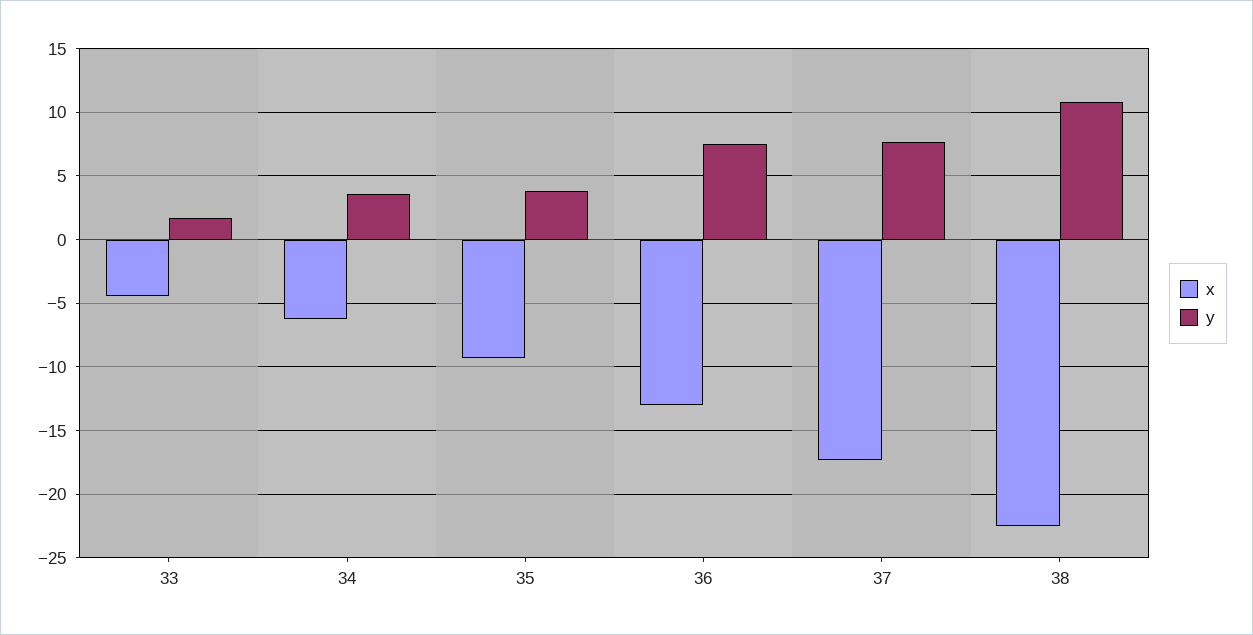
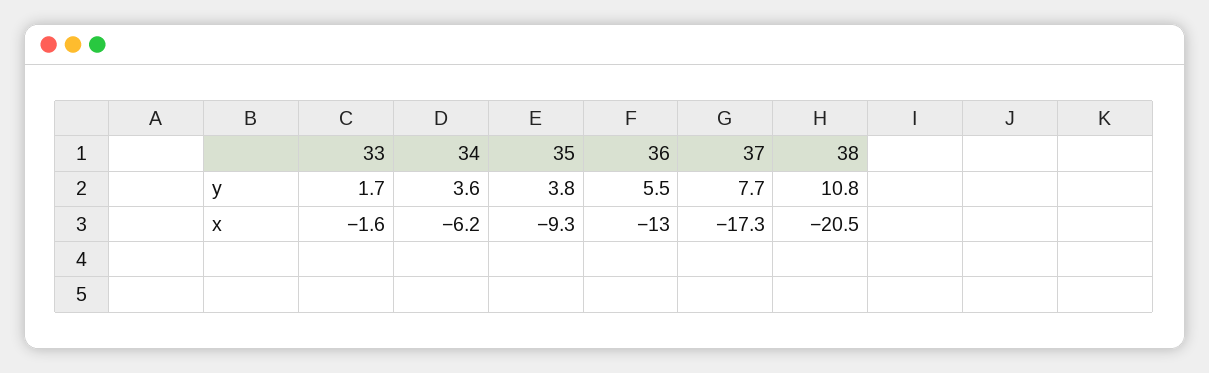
  {
    "x": {
-     "33": -4.5,
+     "33": -1.6,
      "34": -6.2,
      "35": -9.3,
      "36": -13,
      "37": -17.3,
-     "38": -22.5
+     "38": -20.5
    },
    "y": {
      "33": 1.7,
      "34": 3.6,
      "35": 3.8,
-     "36": 7.5,
+     "36": 5.5,
      "37": 7.7,
      "38": 10.8
    }
  }

